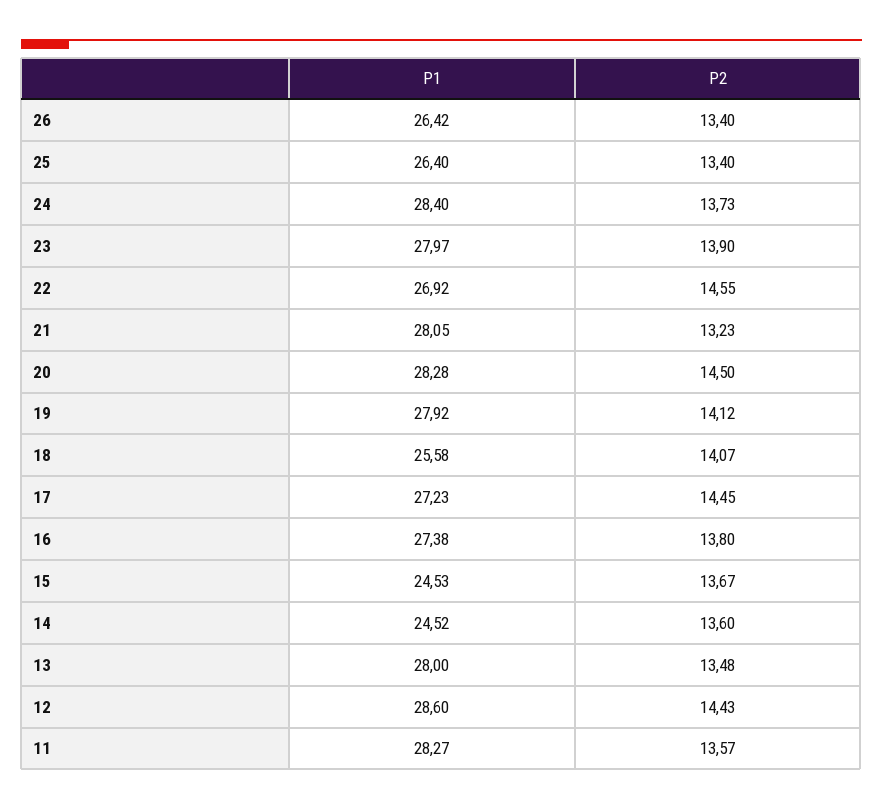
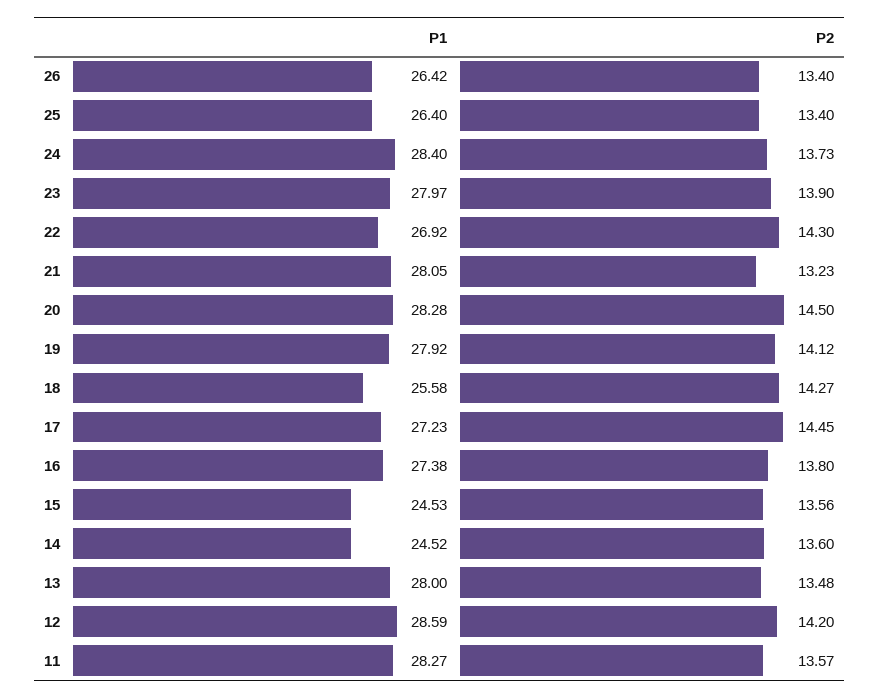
  {
    "P1": {
      "26": 26.42,
      "25": 26.4,
      "24": 28.4,
      "23": 27.97,
      "22": 26.92,
      "21": 28.05,
      "20": 28.28,
      "19": 27.92,
      "18": 25.58,
      "17": 27.23,
      "16": 27.38,
      "15": 24.53,
      "14": 24.52,
      "13": 28,
-     "12": 28.6,
+     "12": 28.59,
      "11": 28.27
    },
    "P2": {
      "26": 13.4,
      "25": 13.4,
      "24": 13.73,
      "23": 13.9,
-     "22": 14.55,
+     "22": 14.3,
      "21": 13.23,
      "20": 14.5,
      "19": 14.12,
-     "18": 14.07,
+     "18": 14.27,
      "17": 14.45,
      "16": 13.8,
-     "15": 13.67,
+     "15": 13.56,
      "14": 13.6,
      "13": 13.48,
-     "12": 14.43,
+     "12": 14.2,
      "11": 13.57
    }
  }

